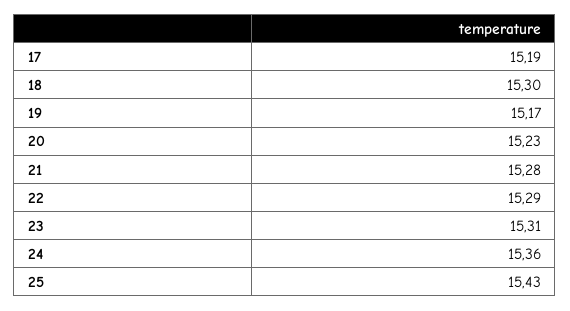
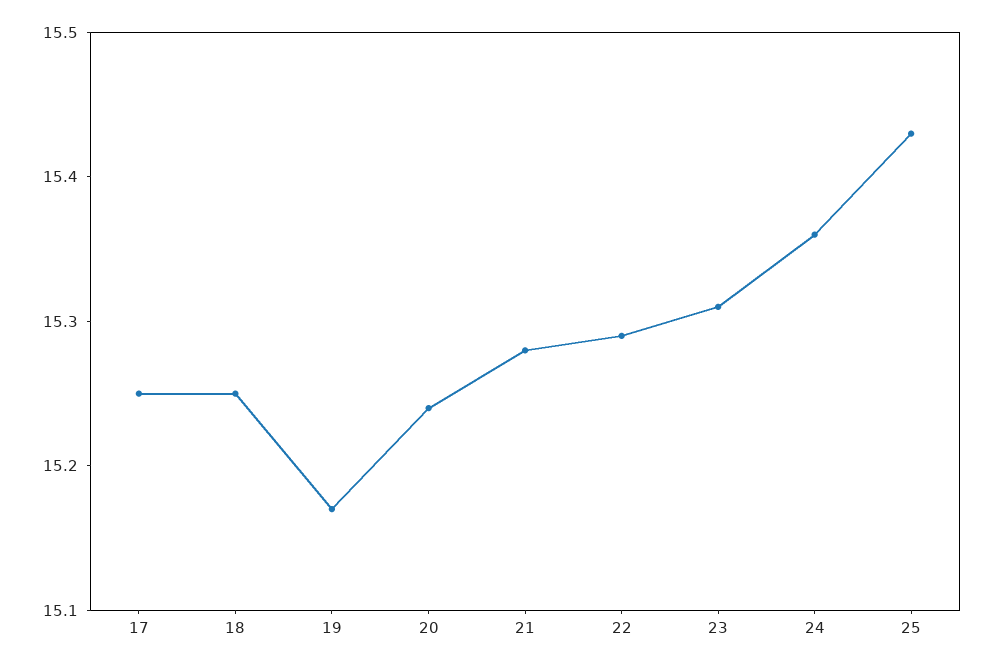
  {
-   "17": 15.19,
+   "17": 15.25,
-   "18": 15.3,
+   "18": 15.25,
    "19": 15.17,
-   "20": 15.23,
+   "20": 15.24,
    "21": 15.28,
    "22": 15.29,
    "23": 15.31,
    "24": 15.36,
    "25": 15.43
  }

